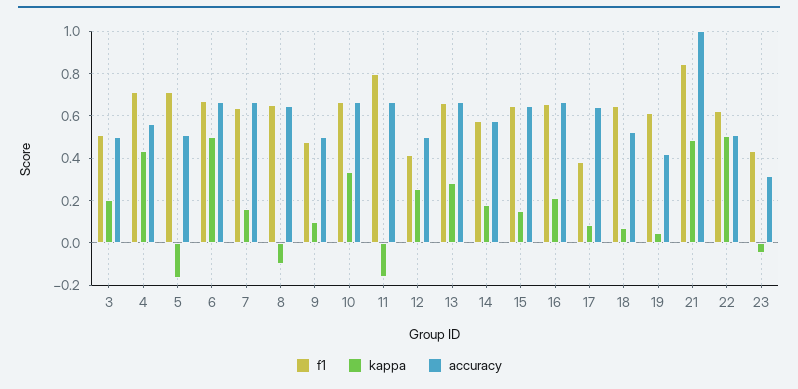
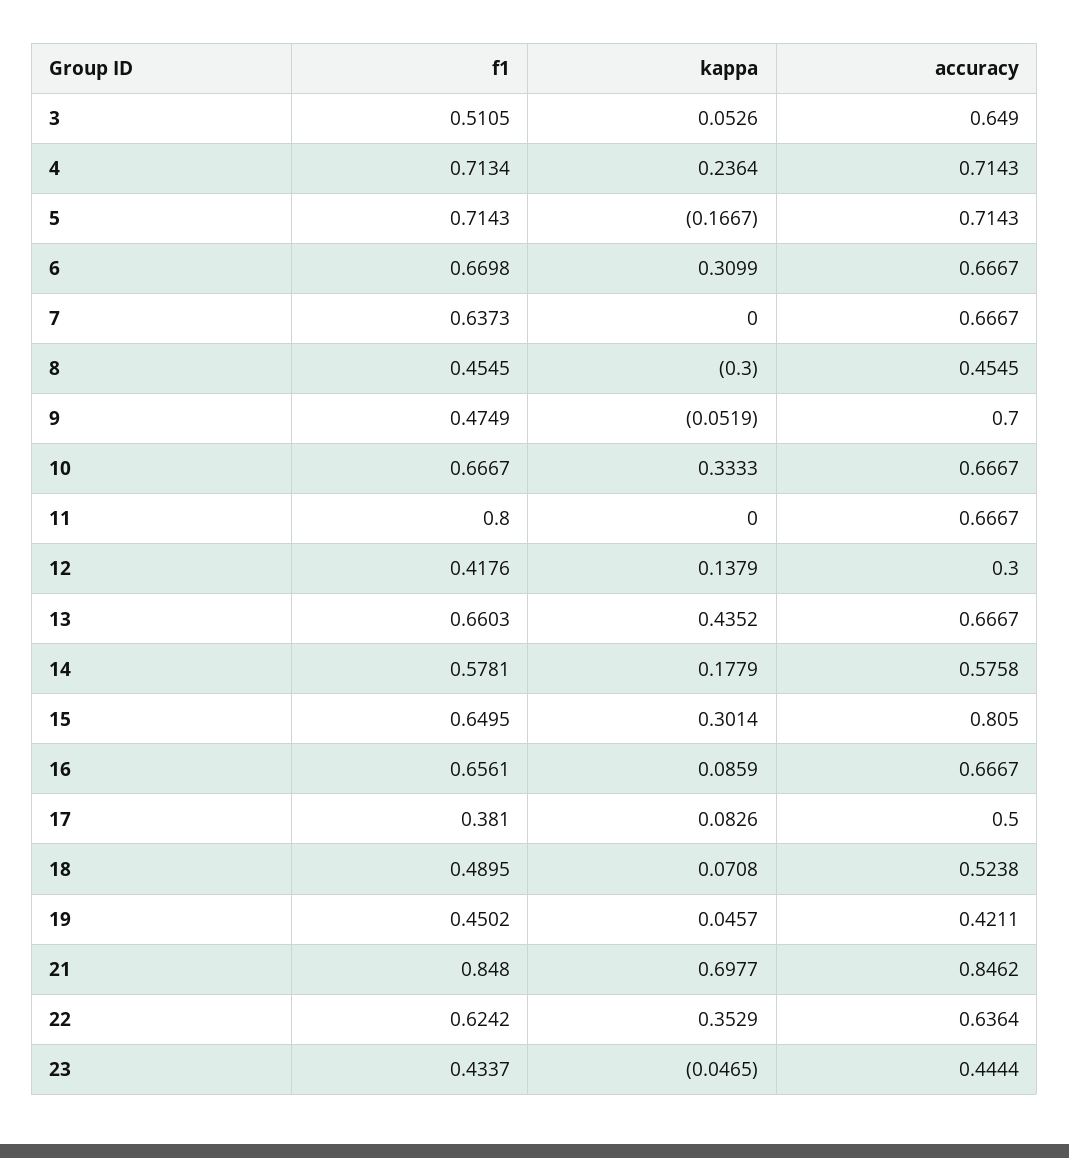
  {
    "f1": {
      "3": 0.5105,
      "4": 0.7134,
      "5": 0.7143,
      "6": 0.6698,
      "7": 0.6373,
-     "8": 0.65,
+     "8": 0.4545,
      "9": 0.4749,
      "10": 0.6667,
      "11": 0.8,
      "12": 0.4176,
      "13": 0.6603,
      "14": 0.5781,
      "15": 0.6495,
      "16": 0.6561,
      "17": 0.381,
-     "18": 0.65,
+     "18": 0.4895,
-     "19": 0.6,
+     "19": 0.4502,
      "21": 0.848,
      "22": 0.6242,
      "23": 0.4337
    },
    "kappa": {
-     "3": 0.2,
+     "3": 0.0526,
-     "4": 0.45,
+     "4": 0.2364,
      "5": -0.1667,
-     "6": 0.5,
+     "6": 0.3099,
-     "7": 0.15,
+     "7": 0,
-     "8": -0.1,
+     "8": -0.3,
-     "9": 0.1,
+     "9": -0.0519,
      "10": 0.3333,
-     "11": -0.15,
+     "11": 0,
-     "12": 0.25,
+     "12": 0.1379,
-     "13": 0.3,
+     "13": 0.4352,
      "14": 0.1779,
-     "15": 0.15,
+     "15": 0.3014,
-     "16": 0.2,
+     "16": 0.0859,
      "17": 0.0826,
      "18": 0.0708,
      "19": 0.0457,
-     "21": 0.5,
+     "21": 0.6977,
-     "22": 0.5,
+     "22": 0.3529,
      "23": -0.0465
    },
    "accuracy": {
-     "3": 0.5,
+     "3": 0.649,
-     "4": 0.55,
+     "4": 0.7143,
-     "5": 0.5,
+     "5": 0.7143,
      "6": 0.6667,
      "7": 0.6667,
-     "8": 0.65,
+     "8": 0.4545,
-     "9": 0.5,
+     "9": 0.7,
      "10": 0.6667,
      "11": 0.6667,
-     "12": 0.5,
+     "12": 0.3,
      "13": 0.6667,
      "14": 0.5758,
-     "15": 0.65,
+     "15": 0.805,
      "16": 0.6667,
-     "17": 0.65,
+     "17": 0.5,
      "18": 0.5238,
      "19": 0.4211,
-     "21": 1,
+     "21": 0.8462,
-     "22": 0.5,
+     "22": 0.6364,
-     "23": 0.3
+     "23": 0.4444
    }
  }

